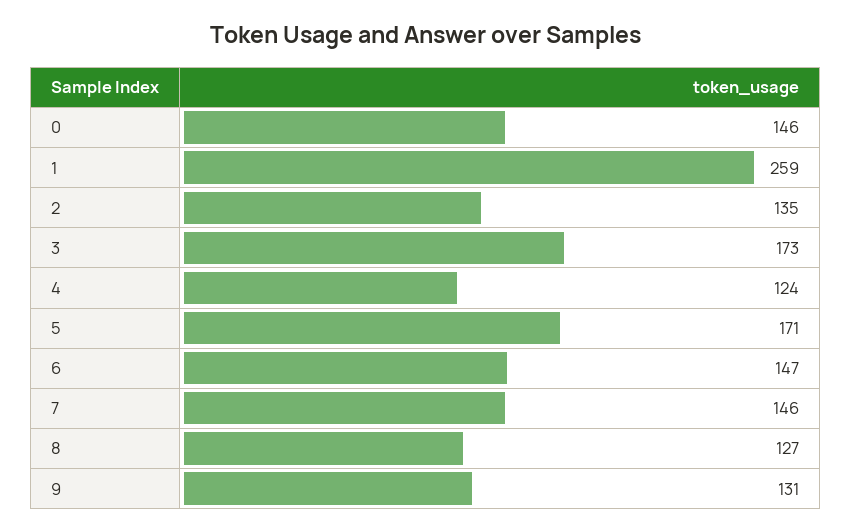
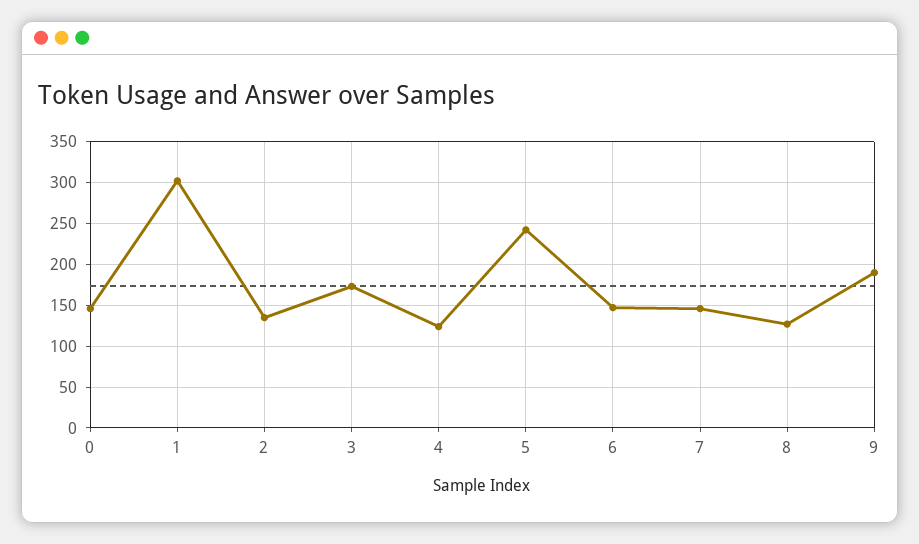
  {
    "0": 146,
-   "1": 259,
+   "1": 300,
    "2": 135,
    "3": 173,
    "4": 124,
-   "5": 171,
+   "5": 240,
    "6": 147,
    "7": 146,
    "8": 127,
-   "9": 131
+   "9": 190
  }

